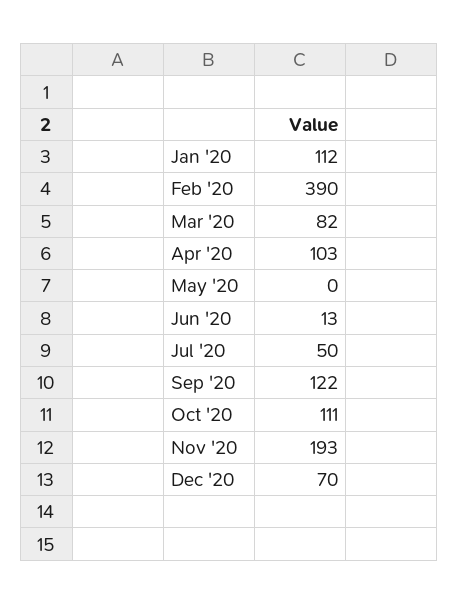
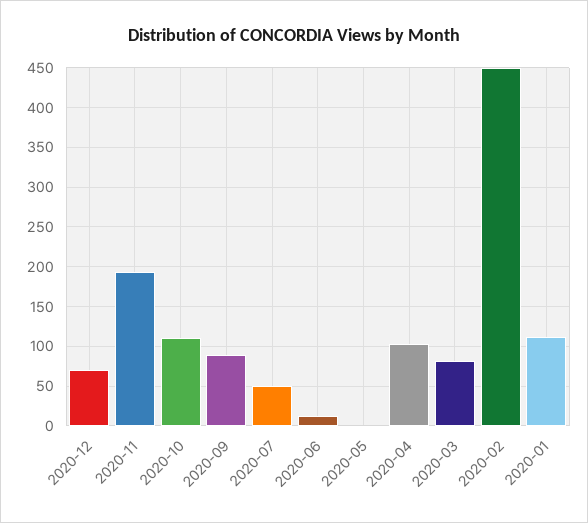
  {
    "Jan '20": 112,
-   "Feb '20": 390,
+   "Feb '20": 450,
    "Mar '20": 82,
    "Apr '20": 103,
    "May '20": 0,
    "Jun '20": 13,
    "Jul '20": 50,
-   "Sep '20": 122,
+   "Sep '20": 90,
    "Oct '20": 111,
    "Nov '20": 193,
    "Dec '20": 70
  }

